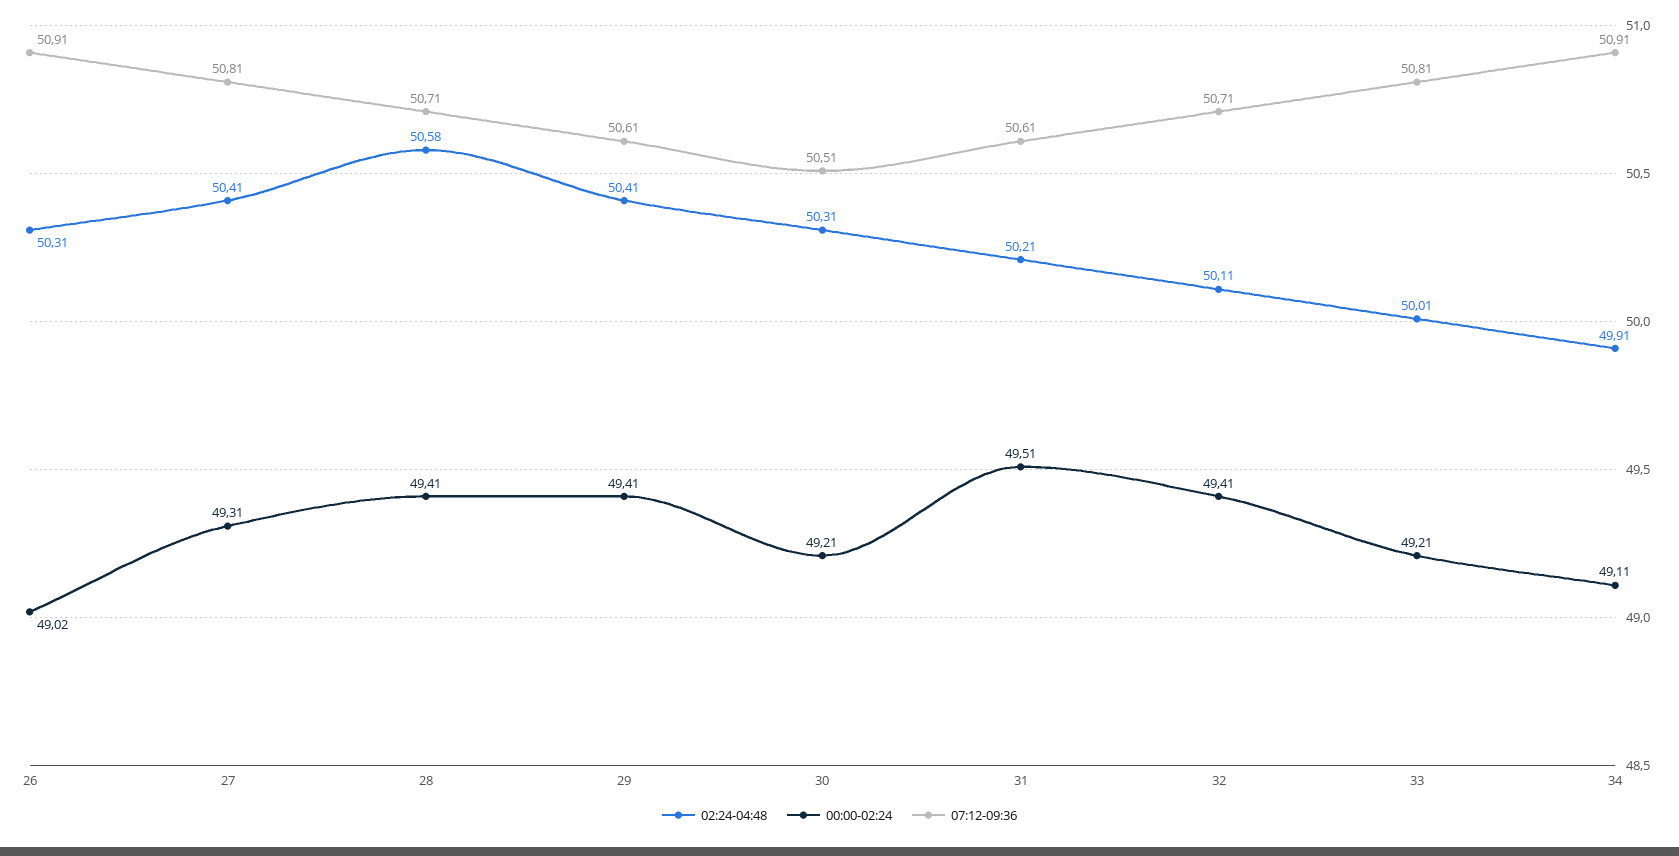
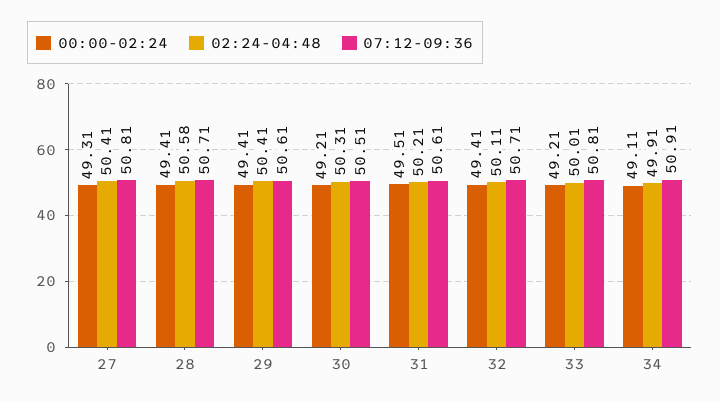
  {
    "02:24-04:48": {
-     "26": 50.31,
      "27": 50.41,
      "28": 50.58,
      "29": 50.41,
      "30": 50.31,
      "31": 50.21,
      "32": 50.11,
      "33": 50.01,
      "34": 49.91
    },
    "00:00-02:24": {
-     "26": 49.02,
      "27": 49.31,
      "28": 49.41,
      "29": 49.41,
      "30": 49.21,
      "31": 49.51,
      "32": 49.41,
      "33": 49.21,
      "34": 49.11
    },
    "07:12-09:36": {
-     "26": 50.91,
      "27": 50.81,
      "28": 50.71,
      "29": 50.61,
      "30": 50.51,
      "31": 50.61,
      "32": 50.71,
      "33": 50.81,
      "34": 50.91
    }
  }

